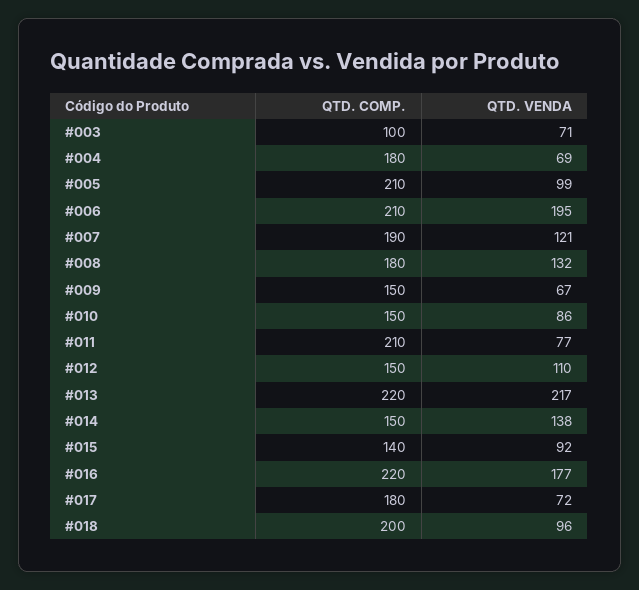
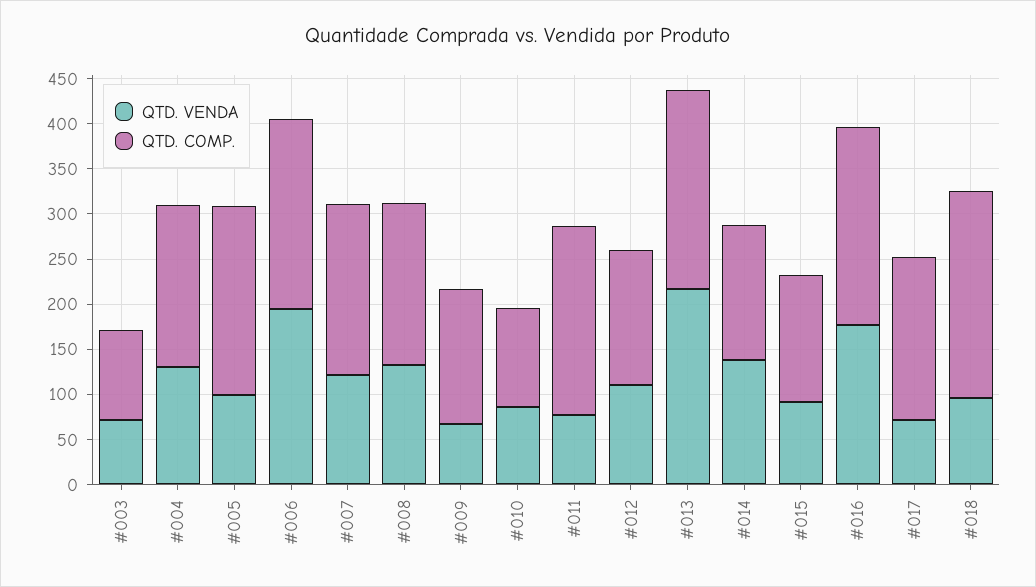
  {
    "QTD. COMP.": {
      "#003": 100,
      "#004": 180,
      "#005": 210,
      "#006": 210,
      "#007": 190,
      "#008": 180,
      "#009": 150,
-     "#010": 150,
+     "#010": 110,
      "#011": 210,
      "#012": 150,
      "#013": 220,
      "#014": 150,
      "#015": 140,
      "#016": 220,
      "#017": 180,
-     "#018": 200
+     "#018": 230
    },
    "QTD. VENDA": {
      "#003": 71,
-     "#004": 69,
+     "#004": 130,
      "#005": 99,
      "#006": 195,
      "#007": 121,
      "#008": 132,
      "#009": 67,
      "#010": 86,
      "#011": 77,
      "#012": 110,
      "#013": 217,
      "#014": 138,
      "#015": 92,
      "#016": 177,
      "#017": 72,
      "#018": 96
    }
  }

